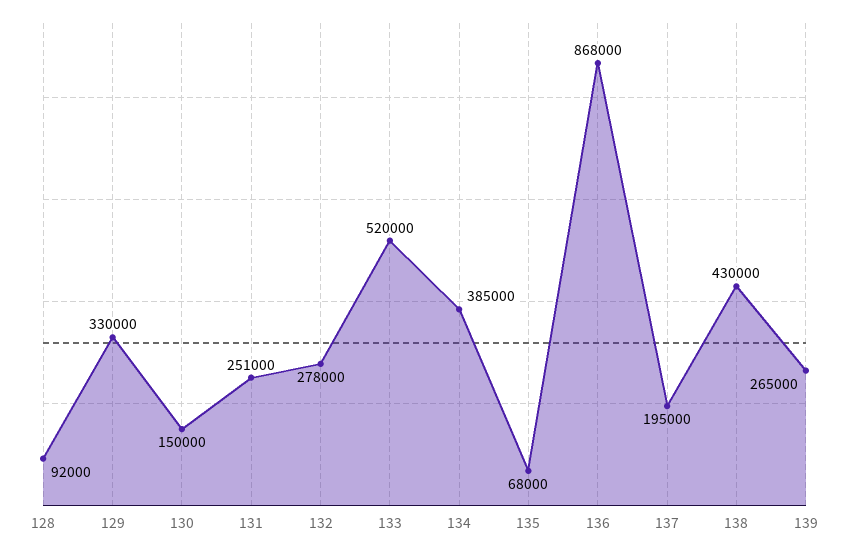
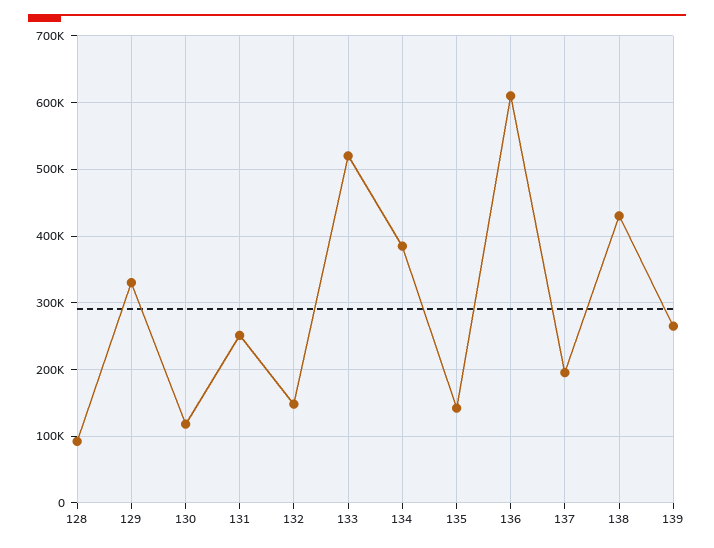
  {
    "128": 92000,
    "129": 330000,
-   "130": 150000,
+   "130": 120000,
    "131": 251000,
-   "132": 278000,
+   "132": 150000,
    "133": 520000,
    "134": 385000,
-   "135": 68000,
+   "135": 140000,
-   "136": 868000,
+   "136": 610000,
    "137": 195000,
    "138": 430000,
    "139": 265000
  }

